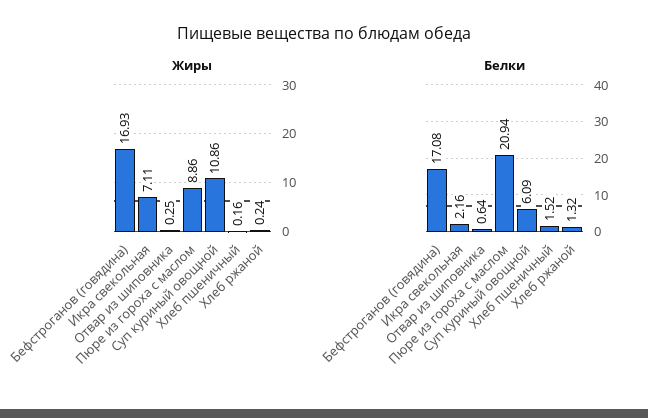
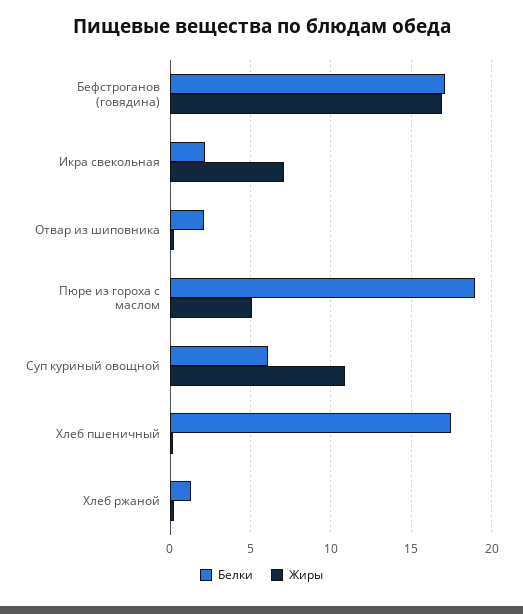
  {
    "Жиры": {
      "Бефстроганов (говядина)": 16.93,
      "Икра свекольная": 7.11,
      "Отвар из шиповника": 0.25,
-     "Пюре из гороха с маслом": 8.86,
+     "Пюре из гороха с маслом": 5,
      "Суп куриный овощной": 10.86,
      "Хлеб пшеничный": 0.16,
      "Хлеб ржаной": 0.24
    },
    "Белки": {
      "Бефстроганов (говядина)": 17.08,
      "Икра свекольная": 2.16,
-     "Отвар из шиповника": 0.64,
+     "Отвар из шиповника": 2,
-     "Пюре из гороха с маслом": 20.94,
+     "Пюре из гороха с маслом": 19,
      "Суп куриный овощной": 6.09,
-     "Хлеб пшеничный": 1.52,
+     "Хлеб пшеничный": 17.5,
      "Хлеб ржаной": 1.32
    }
  }

